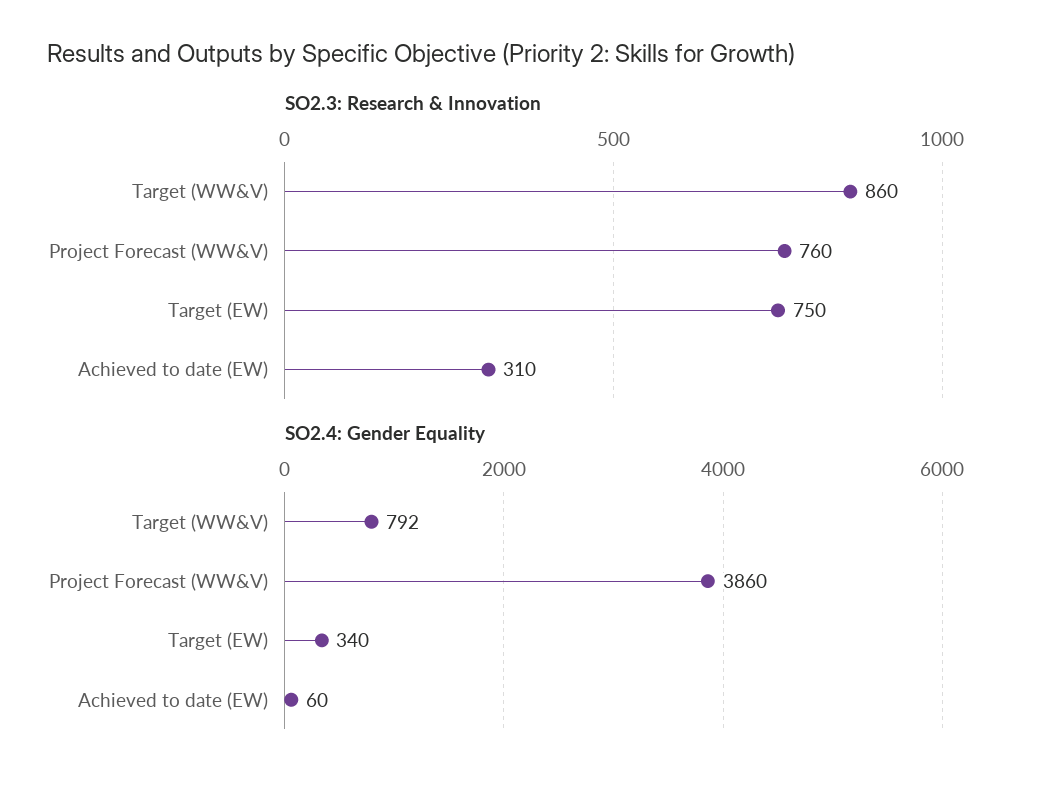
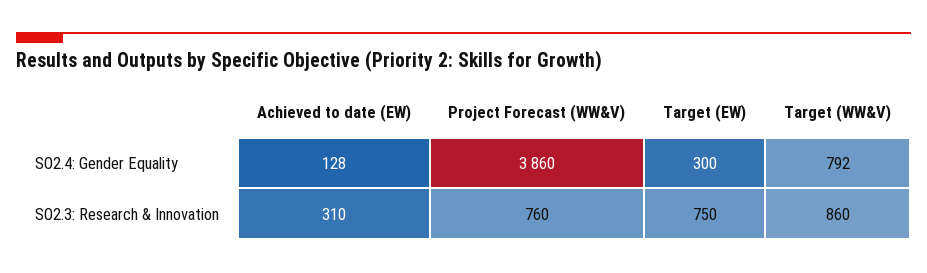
  {
    "SO2.3: Research & Innovation": {
      "Target (WW&V)": 860,
      "Project Forecast (WW&V)": 760,
      "Target (EW)": 750,
      "Achieved to date (EW)": 310
    },
    "SO2.4: Gender Equality": {
      "Target (WW&V)": 792,
      "Project Forecast (WW&V)": 3860,
-     "Target (EW)": 340,
+     "Target (EW)": 300,
-     "Achieved to date (EW)": 60
+     "Achieved to date (EW)": 128
    }
  }

